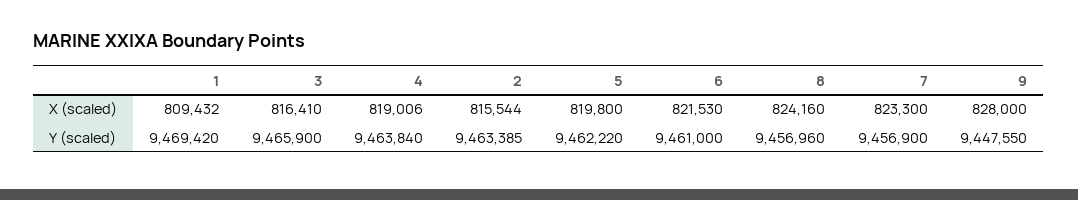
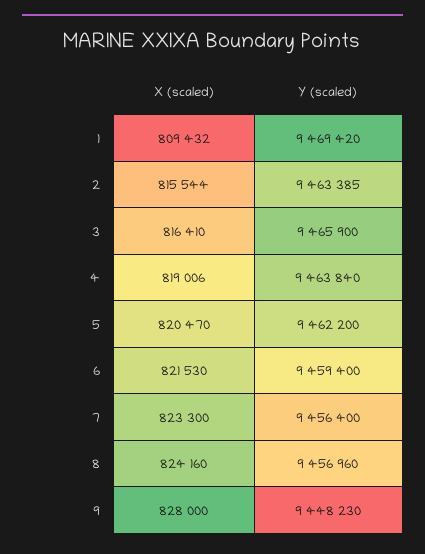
  {
    "1": {
      "X (scaled)": 809432,
      "Y (scaled)": 9469420
    },
    "3": {
      "X (scaled)": 816410,
      "Y (scaled)": 9465900
    },
    "4": {
      "X (scaled)": 819006,
      "Y (scaled)": 9463840
    },
    "2": {
      "X (scaled)": 815544,
      "Y (scaled)": 9463385
    },
    "5": {
-     "X (scaled)": 819800,
+     "X (scaled)": 820470,
-     "Y (scaled)": 9462220
+     "Y (scaled)": 9462200
    },
    "6": {
      "X (scaled)": 821530,
-     "Y (scaled)": 9461000
+     "Y (scaled)": 9459400
    },
    "8": {
      "X (scaled)": 824160,
      "Y (scaled)": 9456960
    },
    "7": {
      "X (scaled)": 823300,
-     "Y (scaled)": 9456900
+     "Y (scaled)": 9456400
    },
    "9": {
      "X (scaled)": 828000,
-     "Y (scaled)": 9447550
+     "Y (scaled)": 9448230
    }
  }

